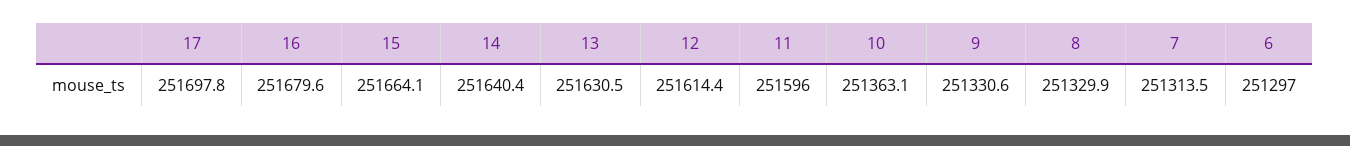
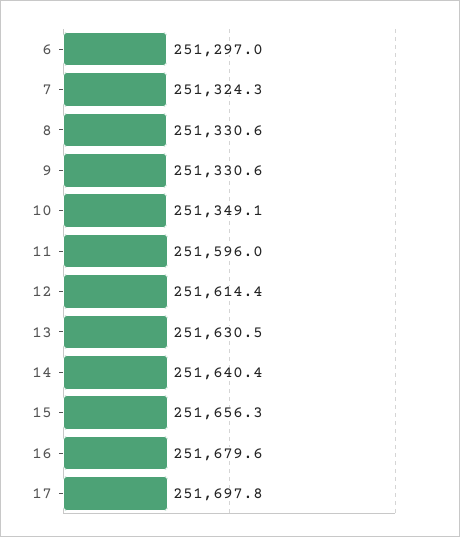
  {
    "17": 251697.8,
    "16": 251679.6,
-   "15": 251664.1,
+   "15": 251656.3,
    "14": 251640.4,
    "13": 251630.5,
    "12": 251614.4,
    "11": 251596,
-   "10": 251363.1,
+   "10": 251349.1,
    "9": 251330.6,
-   "8": 251329.9,
+   "8": 251330.6,
-   "7": 251313.5,
+   "7": 251324.3,
    "6": 251297
  }

